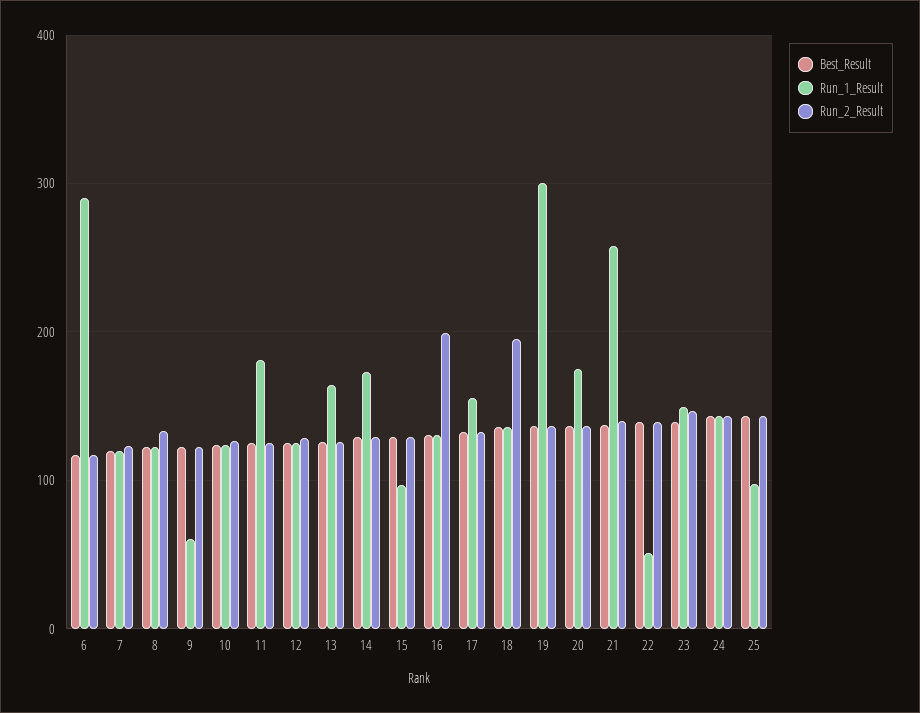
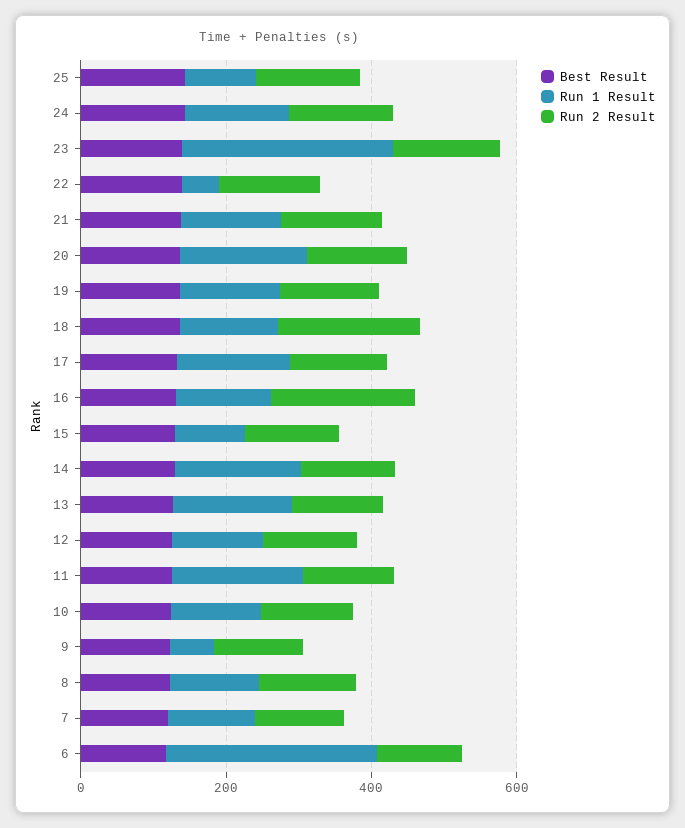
  {
    "Best_Result": {
      "6": 120,
      "7": 120,
      "8": 120,
      "9": 120,
      "10": 120,
      "11": 130,
      "12": 130,
      "13": 130,
      "14": 130,
      "15": 130,
      "16": 130,
      "17": 130,
      "18": 140,
      "19": 140,
      "20": 140,
      "21": 140,
      "22": 140,
      "23": 140,
      "24": 140,
      "25": 140
    },
    "Run_1_Result": {
      "6": 290,
      "7": 120,
      "8": 120,
      "9": 60,
      "10": 120,
      "11": 180,
      "12": 130,
      "13": 160,
      "14": 170,
      "15": 100,
      "16": 130,
      "17": 160,
      "18": 140,
-     "19": 300,
+     "19": 150,
      "20": 170,
-     "21": 260,
+     "21": 150,
      "22": 50,
-     "23": 150,
+     "23": 300,
      "24": 140,
      "25": 100
    },
    "Run_2_Result": {
      "6": 120,
      "7": 120,
      "8": 130,
      "9": 120,
      "10": 130,
      "11": 130,
      "12": 130,
      "13": 130,
      "14": 130,
      "15": 130,
      "16": 200,
      "17": 130,
      "18": 200,
      "19": 140,
      "20": 140,
      "21": 140,
      "22": 140,
      "23": 150,
      "24": 140,
      "25": 140
    }
  }

